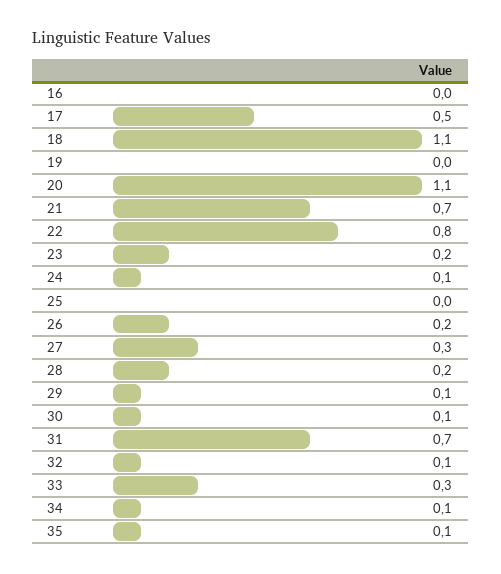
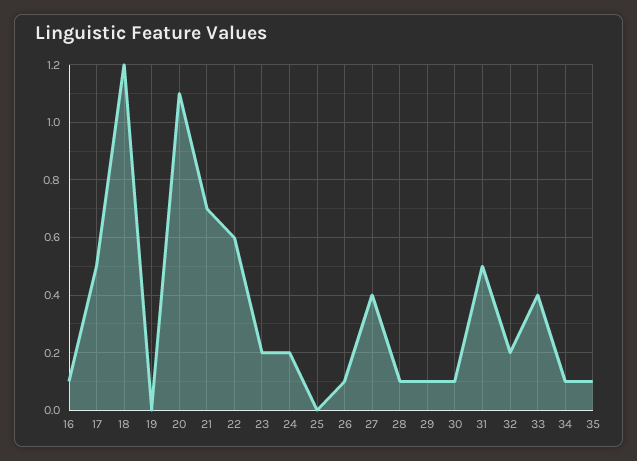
  {
-   "16": 0,
+   "16": 0.1,
    "17": 0.5,
-   "18": 1.1,
+   "18": 1.2,
    "19": 0,
    "20": 1.1,
    "21": 0.7,
-   "22": 0.8,
+   "22": 0.6,
    "23": 0.2,
-   "24": 0.1,
+   "24": 0.2,
    "25": 0,
-   "26": 0.2,
+   "26": 0.1,
-   "27": 0.3,
+   "27": 0.4,
-   "28": 0.2,
+   "28": 0.1,
    "29": 0.1,
    "30": 0.1,
-   "31": 0.7,
+   "31": 0.5,
-   "32": 0.1,
+   "32": 0.2,
-   "33": 0.3,
+   "33": 0.4,
    "34": 0.1,
    "35": 0.1
  }

